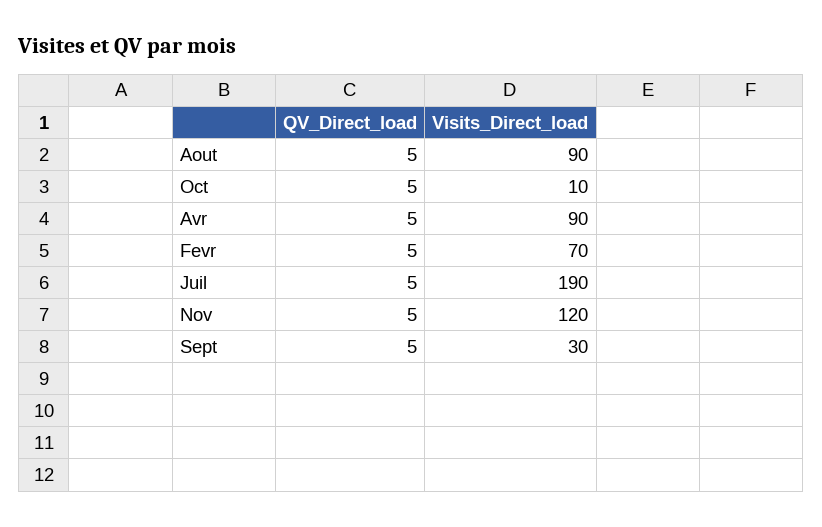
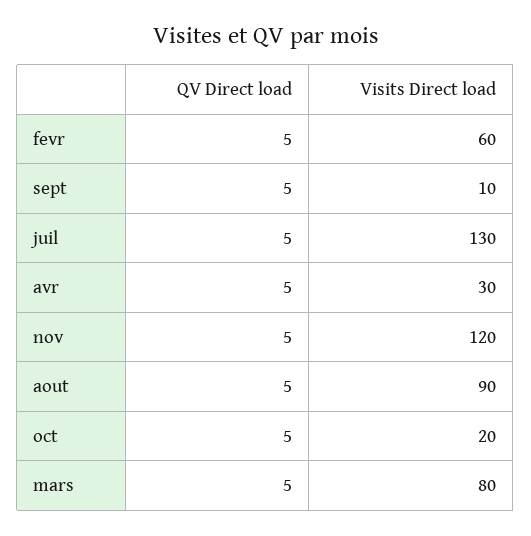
  {
    "QV_Direct_load": {
      "Aout": 5,
      "Oct": 5,
      "Avr": 5,
      "Fevr": 5,
      "Juil": 5,
      "Nov": 5,
-     "Sept": 5
+     "Sept": 5,
+     "mars": 5
    },
    "Visits_Direct_load": {
      "Aout": 90,
-     "Oct": 10,
+     "Oct": 20,
-     "Avr": 90,
+     "Avr": 30,
-     "Fevr": 70,
+     "Fevr": 60,
-     "Juil": 190,
+     "Juil": 130,
      "Nov": 120,
-     "Sept": 30
+     "Sept": 10,
+     "mars": 80
    }
  }

